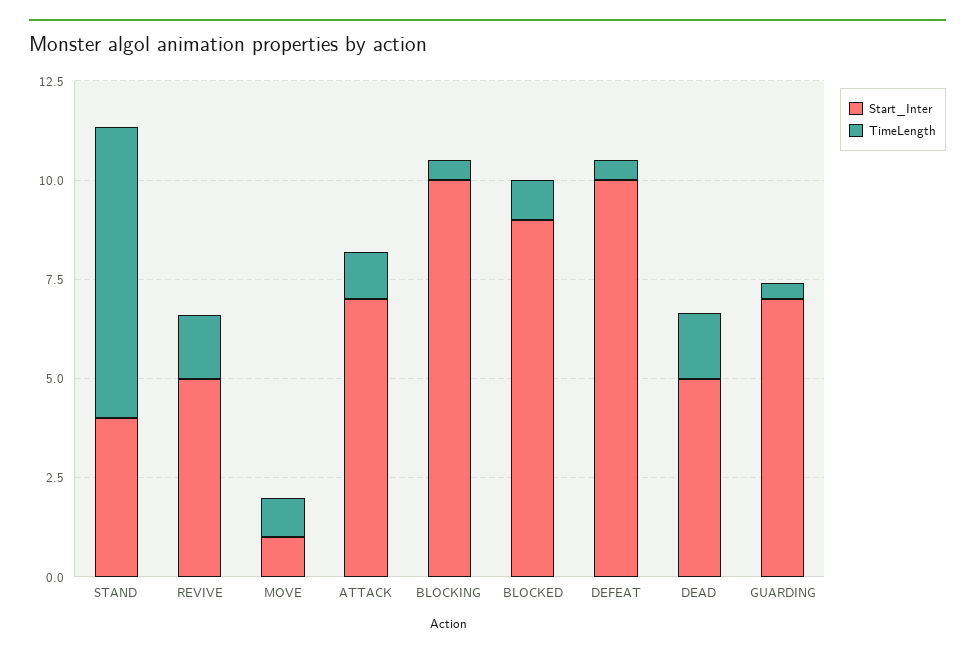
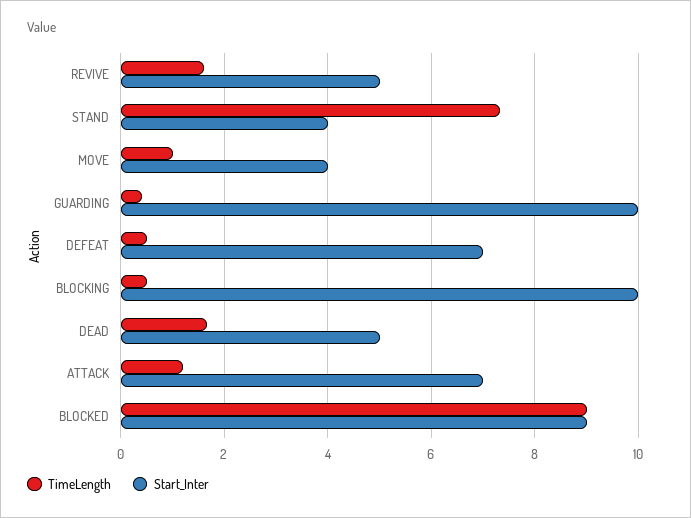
  {
    "Start_Inter": {
      "STAND": 4,
      "REVIVE": 5,
-     "MOVE": 1,
+     "MOVE": 4,
      "ATTACK": 7,
      "BLOCKING": 10,
      "BLOCKED": 9,
-     "DEFEAT": 10,
+     "DEFEAT": 7,
      "DEAD": 5,
-     "GUARDING": 7
+     "GUARDING": 10
    },
    "TimeLength": {
      "STAND": 7.4,
      "REVIVE": 1.6,
      "MOVE": 1,
      "ATTACK": 1.2,
      "BLOCKING": 0.6,
-     "BLOCKED": 1,
+     "BLOCKED": 9,
      "DEFEAT": 0.6,
      "DEAD": 1.6,
      "GUARDING": 0.4
    }
  }

